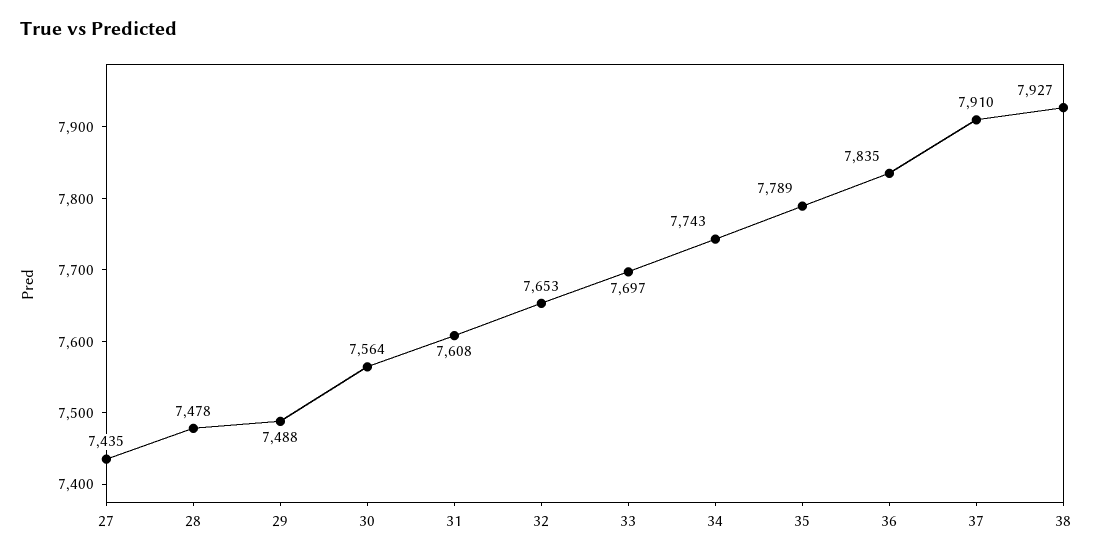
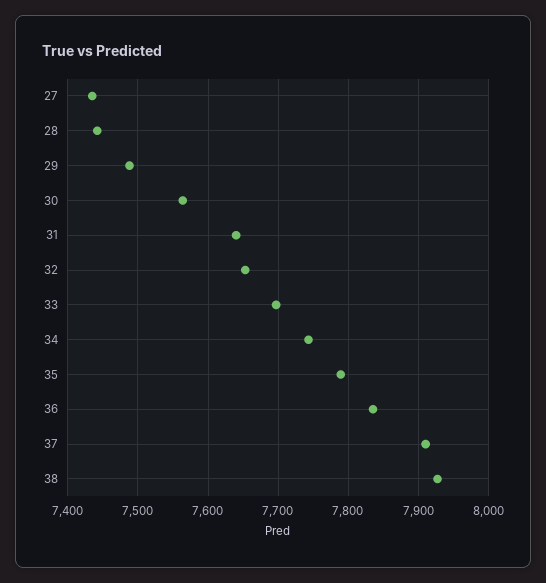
  {
    "27": 7435,
-   "28": 7478,
+   "28": 7440,
    "29": 7488,
    "30": 7564,
-   "31": 7608,
+   "31": 7640,
    "32": 7653,
    "33": 7697,
    "34": 7743,
    "35": 7789,
    "36": 7835,
    "37": 7910,
    "38": 7927
  }

